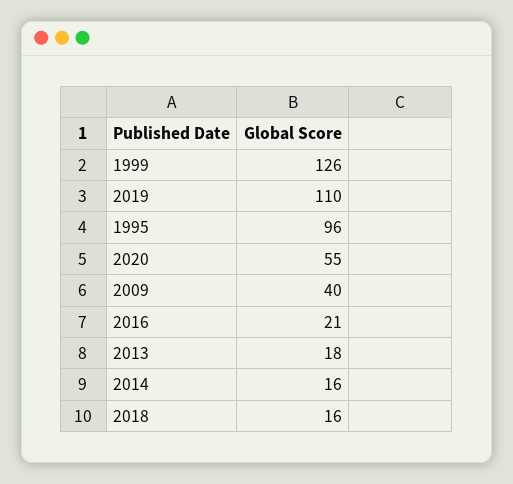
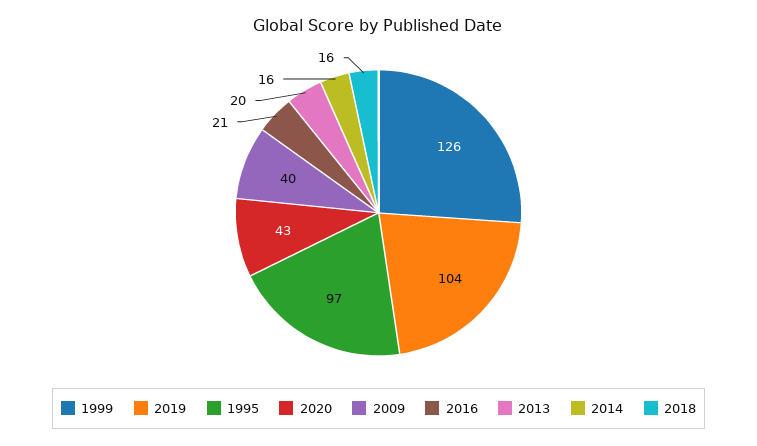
  {
    "1999": 126,
-   "2019": 110,
+   "2019": 104,
-   "1995": 96,
+   "1995": 97,
-   "2020": 55,
+   "2020": 43,
    "2009": 40,
    "2016": 21,
-   "2013": 18,
+   "2013": 20,
    "2014": 16,
    "2018": 16
  }

